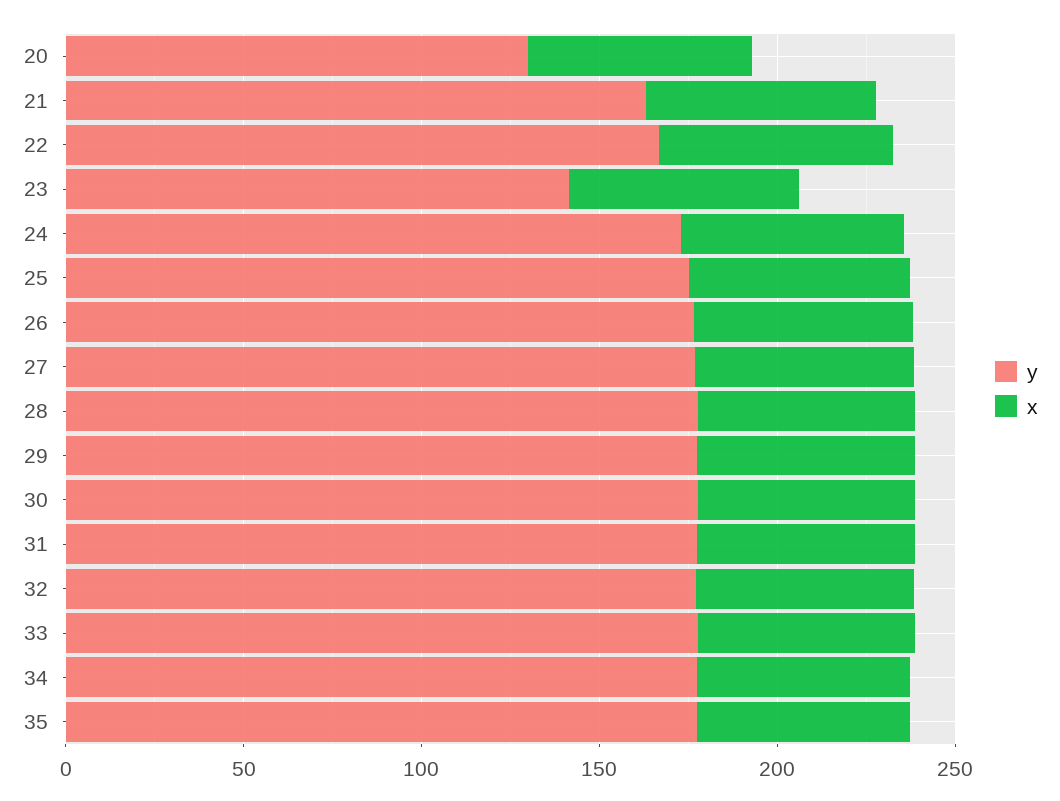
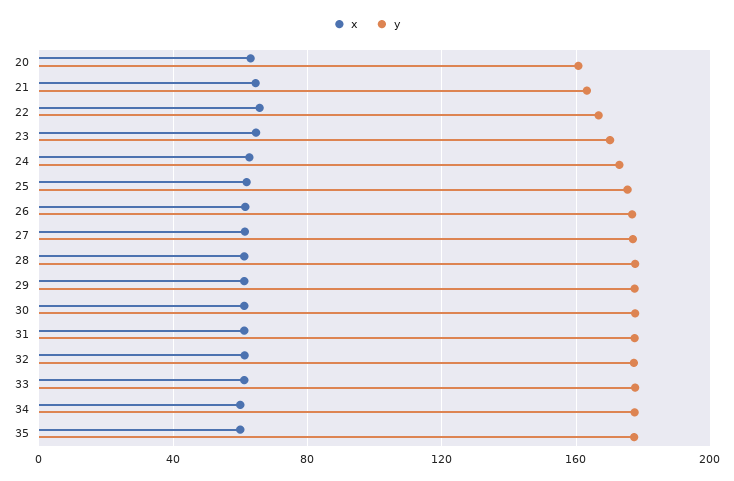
  {
    "y": {
-     "20": 130,
+     "20": 160,
      "21": 165,
      "22": 165,
-     "23": 140,
+     "23": 170,
      "24": 175,
      "25": 175,
      "26": 175,
      "27": 175,
      "28": 180,
      "29": 175,
      "30": 180,
      "31": 175,
      "32": 175,
      "33": 180,
      "34": 175,
      "35": 175
    },
    "x": {
      "20": 65,
      "21": 65,
      "22": 65,
      "23": 65,
      "24": 65,
      "25": 60,
      "26": 60,
      "27": 60,
      "28": 60,
      "29": 60,
      "30": 60,
      "31": 60,
      "32": 60,
      "33": 60,
      "34": 60,
      "35": 60
    }
  }

